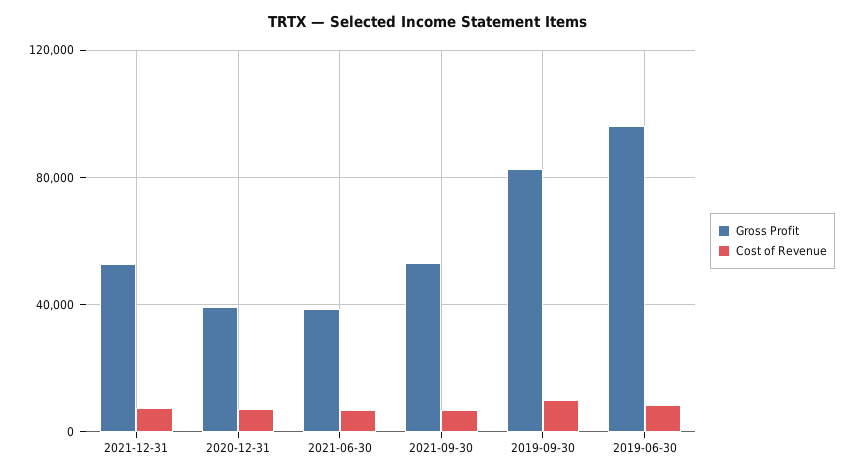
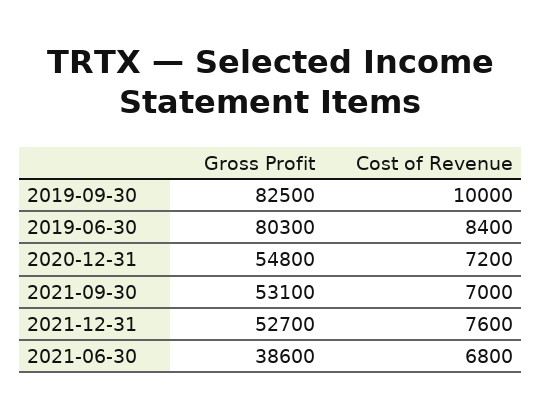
  {
    "Gross Profit": {
      "2021-12-31": 52700,
-     "2020-12-31": 40000,
+     "2020-12-31": 54800,
      "2021-06-30": 38600,
      "2021-09-30": 53100,
      "2019-09-30": 82500,
-     "2019-06-30": 95000
+     "2019-06-30": 80300
    },
    "Cost of Revenue": {
      "2021-12-31": 7600,
      "2020-12-31": 7200,
      "2021-06-30": 6800,
      "2021-09-30": 7000,
      "2019-09-30": 10000,
      "2019-06-30": 8400
    }
  }

